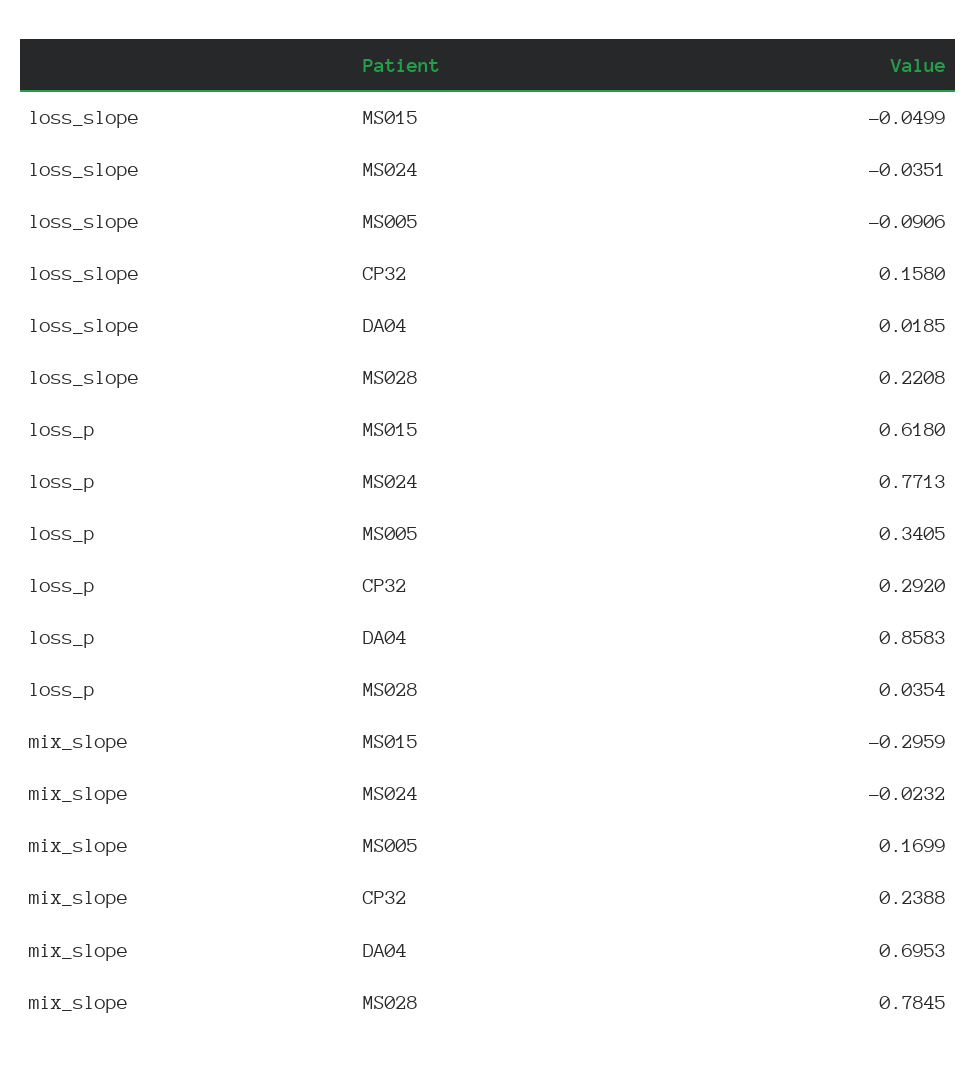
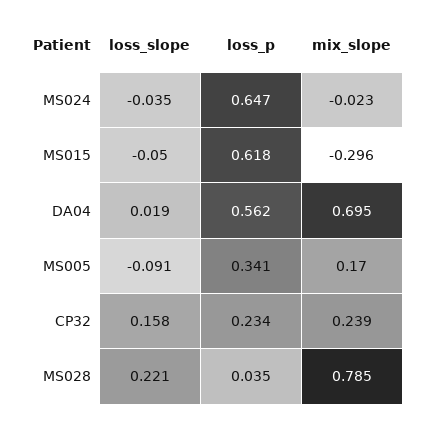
  {
    "loss_slope": {
      "MS015": -0.0499,
      "MS024": -0.0351,
      "MS005": -0.0906,
      "CP32": 0.158,
      "DA04": 0.0185,
      "MS028": 0.2208
    },
    "loss_p": {
      "MS015": 0.618,
-     "MS024": 0.7713,
+     "MS024": 0.647,
      "MS005": 0.3405,
-     "CP32": 0.292,
+     "CP32": 0.234,
-     "DA04": 0.8583,
+     "DA04": 0.562,
      "MS028": 0.0354
    },
    "mix_slope": {
      "MS015": -0.2959,
      "MS024": -0.0232,
      "MS005": 0.1699,
      "CP32": 0.2388,
      "DA04": 0.6953,
      "MS028": 0.7845
    }
  }

